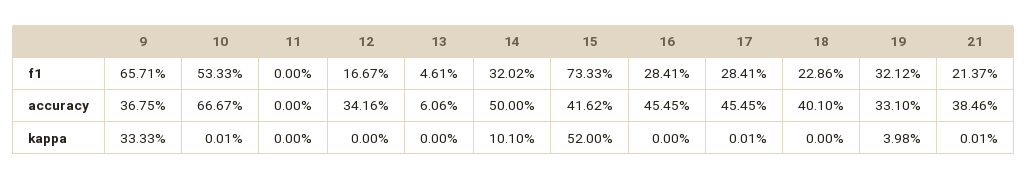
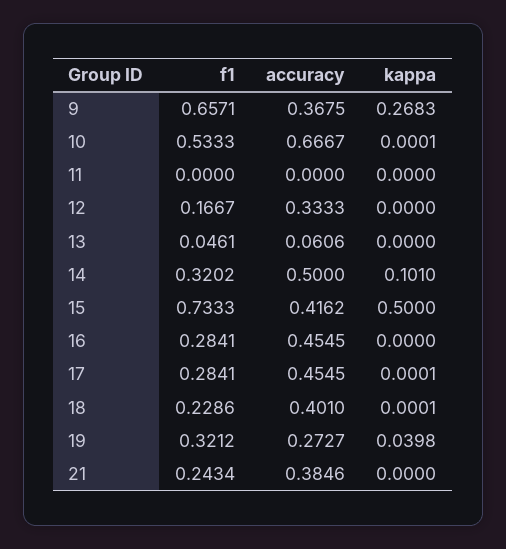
  {
    "9": {
      "f1": 0.6571,
      "accuracy": 0.3675,
-     "kappa": 0.3333
+     "kappa": 0.2683
    },
    "10": {
      "f1": 0.5333,
      "accuracy": 0.6667,
      "kappa": 0.0001
    },
    "11": {
      "f1": 0,
      "accuracy": 0,
      "kappa": 0
    },
    "12": {
      "f1": 0.1667,
-     "accuracy": 0.3416,
+     "accuracy": 0.3333,
      "kappa": 0
    },
    "13": {
      "f1": 0.0461,
      "accuracy": 0.0606,
      "kappa": 0
    },
    "14": {
      "f1": 0.3202,
      "accuracy": 0.5,
      "kappa": 0.101
    },
    "15": {
      "f1": 0.7333,
      "accuracy": 0.4162,
-     "kappa": 0.52
+     "kappa": 0.5
    },
    "16": {
      "f1": 0.2841,
      "accuracy": 0.4545,
      "kappa": 0
    },
    "17": {
      "f1": 0.2841,
      "accuracy": 0.4545,
      "kappa": 0.0001
    },
    "18": {
      "f1": 0.2286,
      "accuracy": 0.401,
-     "kappa": 0
+     "kappa": 0.0001
    },
    "19": {
      "f1": 0.3212,
-     "accuracy": 0.331,
+     "accuracy": 0.2727,
      "kappa": 0.0398
    },
    "21": {
-     "f1": 0.2137,
+     "f1": 0.2434,
      "accuracy": 0.3846,
-     "kappa": 0.0001
+     "kappa": 0
    }
  }

